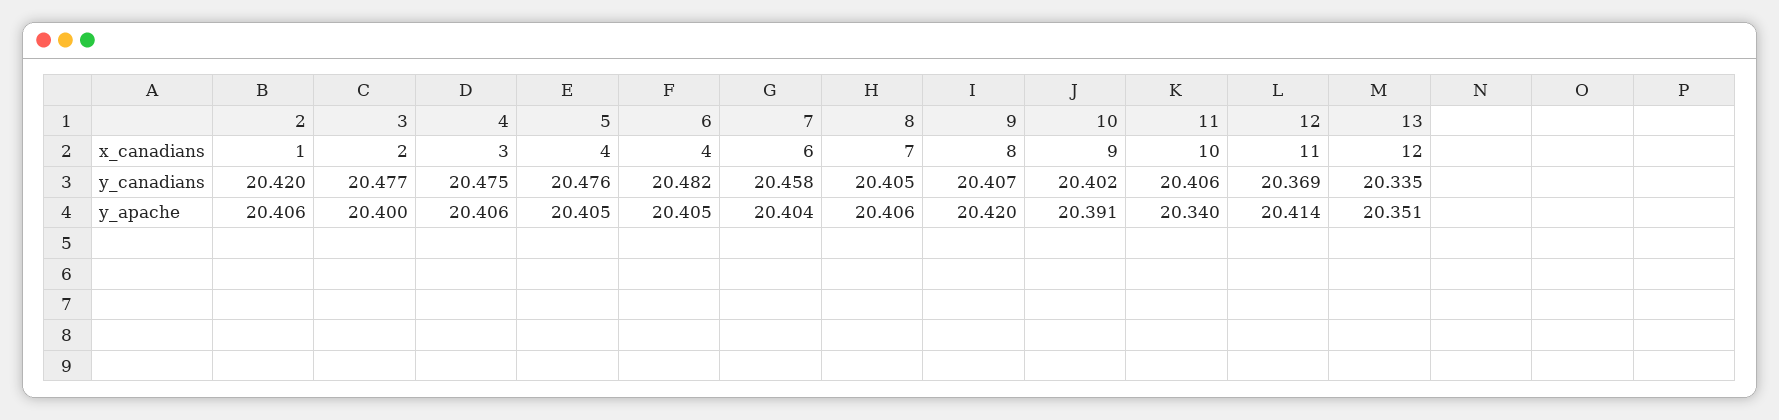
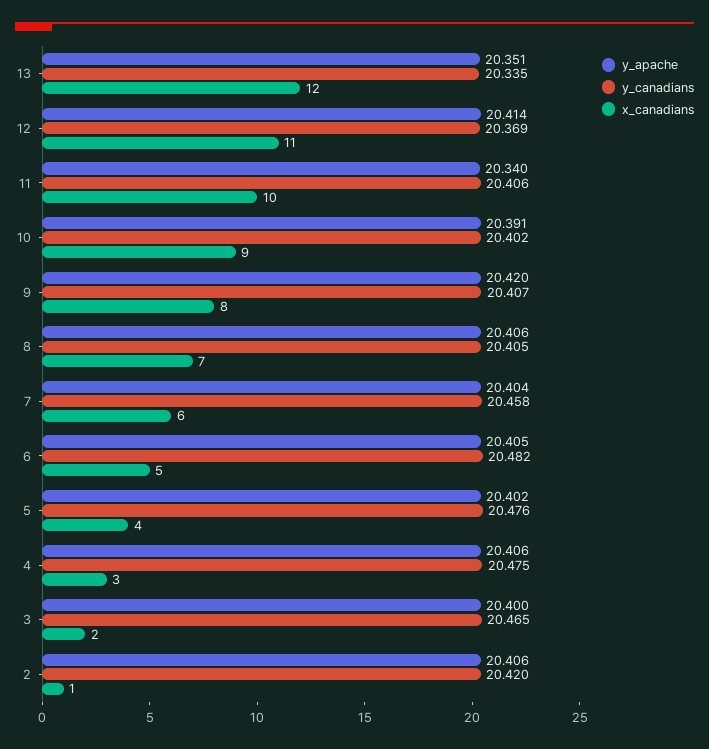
  {
    "x_canadians": {
      "2": 1,
      "3": 2,
      "4": 3,
      "5": 4,
-     "6": 4,
+     "6": 5,
      "7": 6,
      "8": 7,
      "9": 8,
      "10": 9,
      "11": 10,
      "12": 11,
      "13": 12
    },
    "y_canadians": {
      "2": 20.42,
-     "3": 20.477,
+     "3": 20.465,
      "4": 20.475,
      "5": 20.476,
      "6": 20.482,
      "7": 20.458,
      "8": 20.405,
      "9": 20.407,
      "10": 20.402,
      "11": 20.406,
      "12": 20.369,
      "13": 20.335
    },
    "y_apache": {
      "2": 20.406,
      "3": 20.4,
      "4": 20.406,
-     "5": 20.405,
+     "5": 20.402,
      "6": 20.405,
      "7": 20.404,
      "8": 20.406,
      "9": 20.42,
      "10": 20.391,
      "11": 20.34,
      "12": 20.414,
      "13": 20.351
    }
  }

